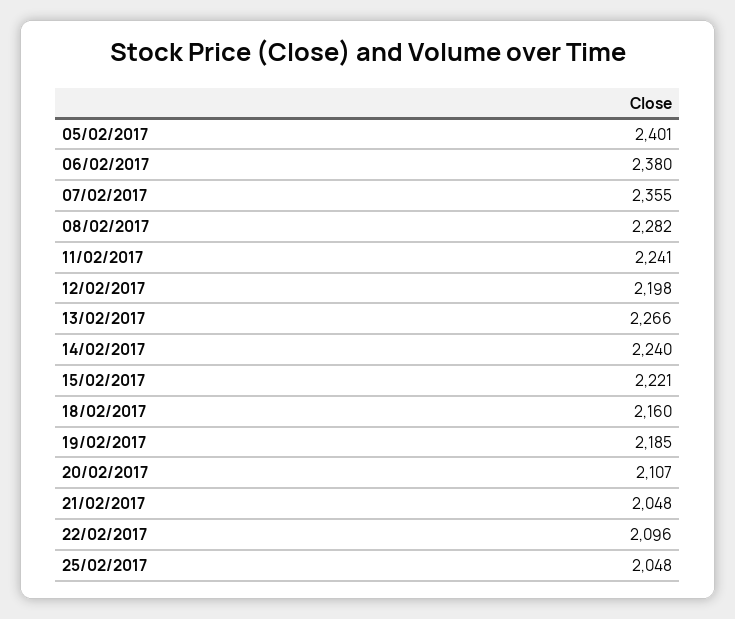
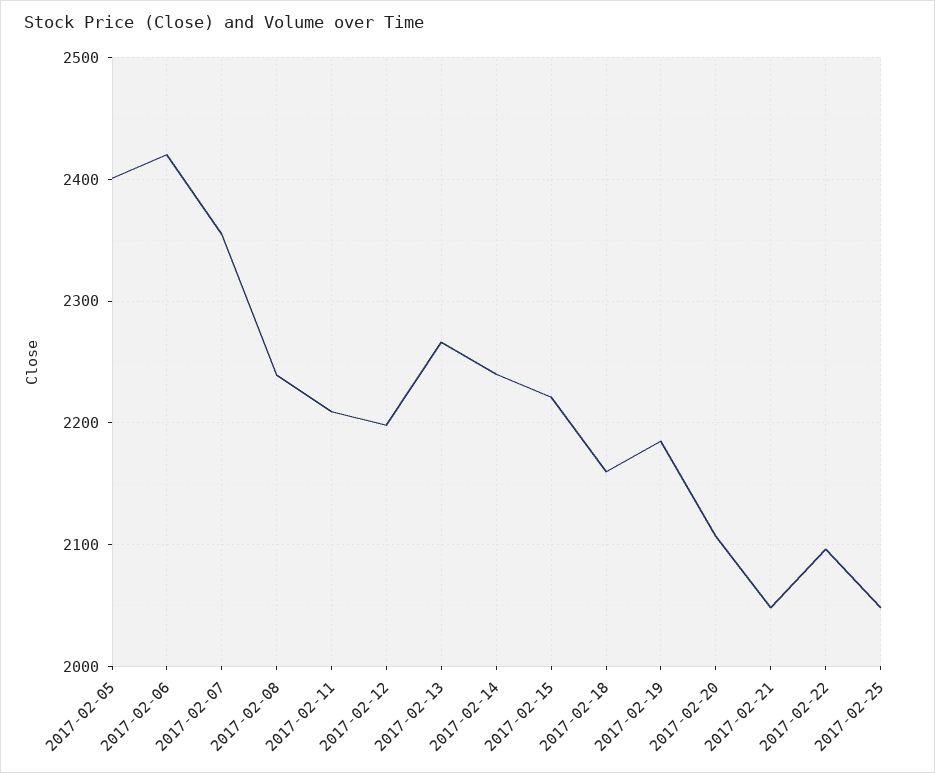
  {
    "05/02/2017": 2401,
-   "06/02/2017": 2380,
+   "06/02/2017": 2420,
    "07/02/2017": 2355,
-   "08/02/2017": 2282,
+   "08/02/2017": 2240,
-   "11/02/2017": 2241,
+   "11/02/2017": 2210,
    "12/02/2017": 2198,
    "13/02/2017": 2266,
    "14/02/2017": 2240,
    "15/02/2017": 2221,
    "18/02/2017": 2160,
    "19/02/2017": 2185,
    "20/02/2017": 2107,
    "21/02/2017": 2048,
    "22/02/2017": 2096,
    "25/02/2017": 2048
  }

